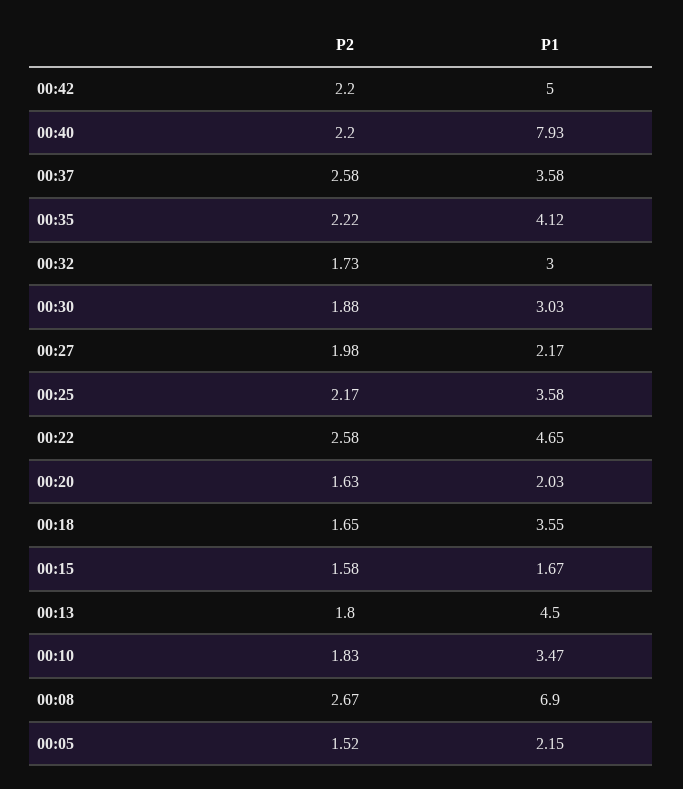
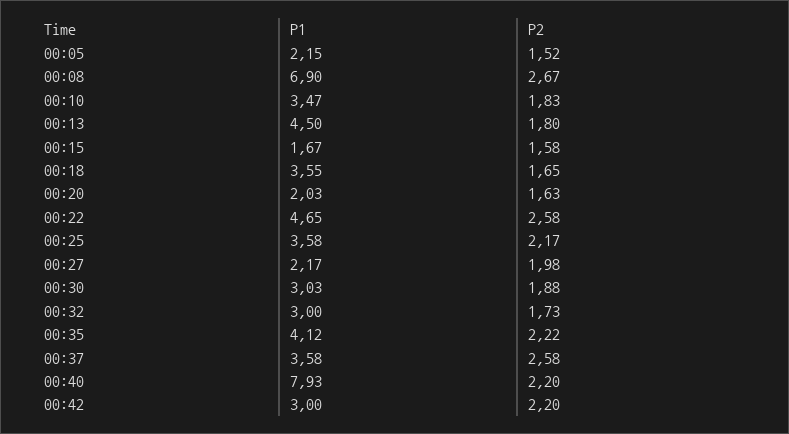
  {
    "P2": {
      "00:42": 2.2,
      "00:40": 2.2,
      "00:37": 2.58,
      "00:35": 2.22,
      "00:32": 1.73,
      "00:30": 1.88,
      "00:27": 1.98,
      "00:25": 2.17,
      "00:22": 2.58,
      "00:20": 1.63,
      "00:18": 1.65,
      "00:15": 1.58,
      "00:13": 1.8,
      "00:10": 1.83,
      "00:08": 2.67,
      "00:05": 1.52
    },
    "P1": {
-     "00:42": 5,
+     "00:42": 3,
      "00:40": 7.93,
      "00:37": 3.58,
      "00:35": 4.12,
      "00:32": 3,
      "00:30": 3.03,
      "00:27": 2.17,
      "00:25": 3.58,
      "00:22": 4.65,
      "00:20": 2.03,
      "00:18": 3.55,
      "00:15": 1.67,
      "00:13": 4.5,
      "00:10": 3.47,
      "00:08": 6.9,
      "00:05": 2.15
    }
  }

